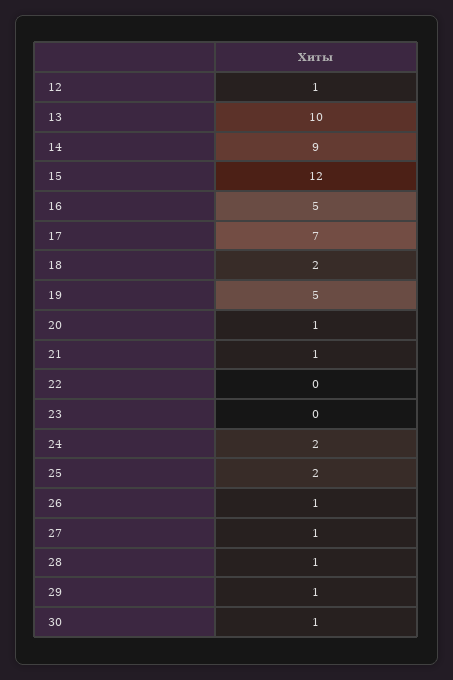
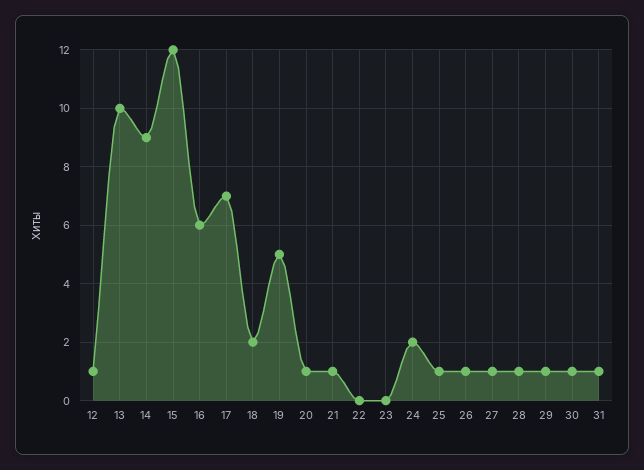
  {
    "12": 1,
    "13": 10,
    "14": 9,
    "15": 12,
-   "16": 5,
+   "16": 6,
    "17": 7,
    "18": 2,
    "19": 5,
    "20": 1,
    "21": 1,
    "22": 0,
    "23": 0,
    "24": 2,
-   "25": 2,
+   "25": 1,
    "26": 1,
    "27": 1,
    "28": 1,
    "29": 1,
-   "30": 1
+   "30": 1,
+   "31": 1
  }

